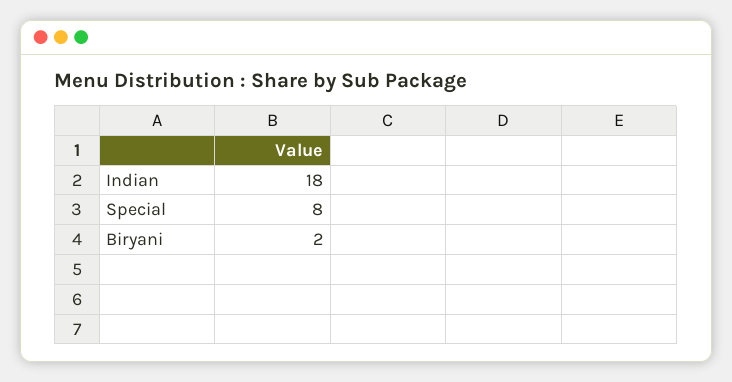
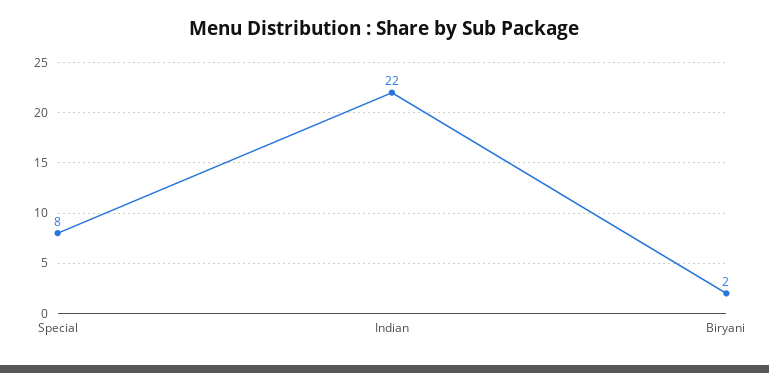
  {
-   "Indian": 18,
+   "Indian": 22,
    "Special": 8,
    "Biryani": 2
  }

